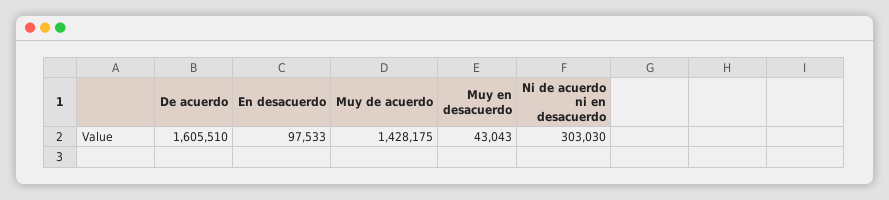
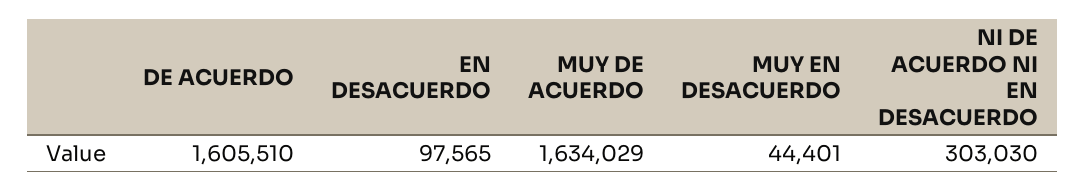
  {
    "De acuerdo": 1605510,
-   "En desacuerdo": 97533,
+   "En desacuerdo": 97565,
-   "Muy de acuerdo": 1428175,
+   "Muy de acuerdo": 1634029,
-   "Muy en desacuerdo": 43043,
+   "Muy en desacuerdo": 44401,
    "Ni de acuerdo ni en desacuerdo": 303030
  }

